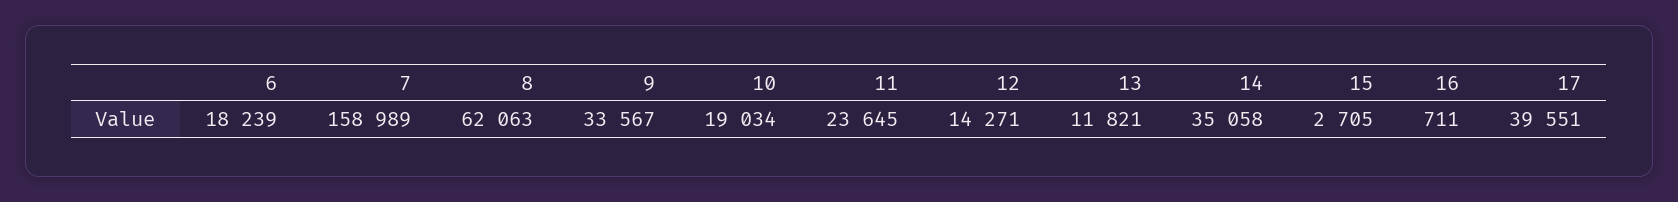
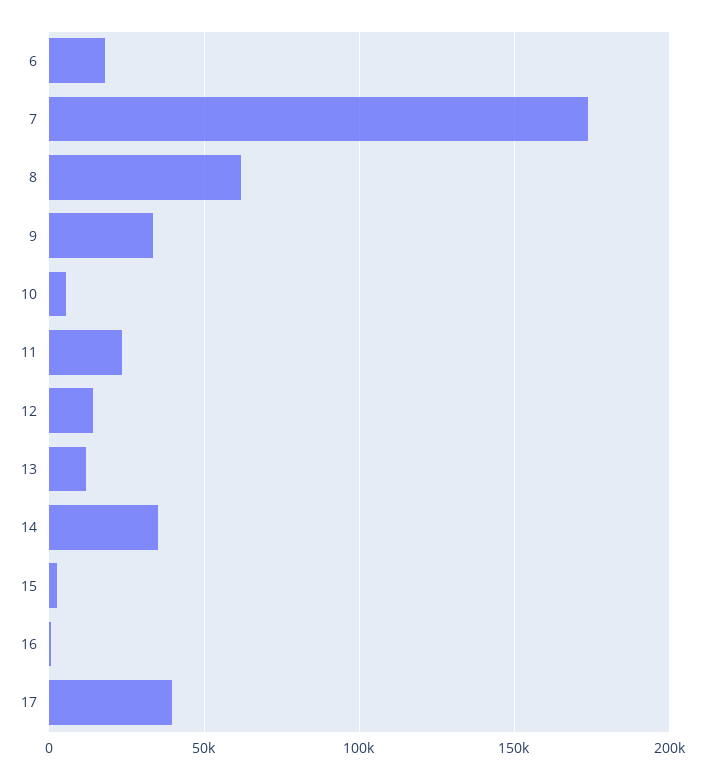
  {
    "6": 18239,
-   "7": 158989,
+   "7": 175000,
    "8": 62063,
    "9": 33567,
-   "10": 19034,
+   "10": 5000,
    "11": 23645,
    "12": 14271,
    "13": 11821,
    "14": 35058,
    "15": 2705,
    "16": 711,
    "17": 39551
  }

